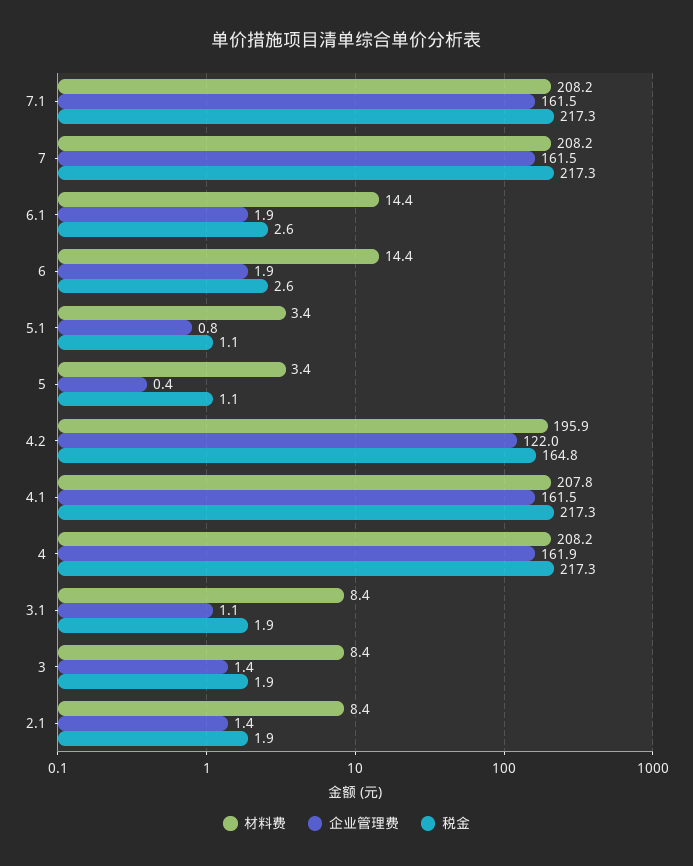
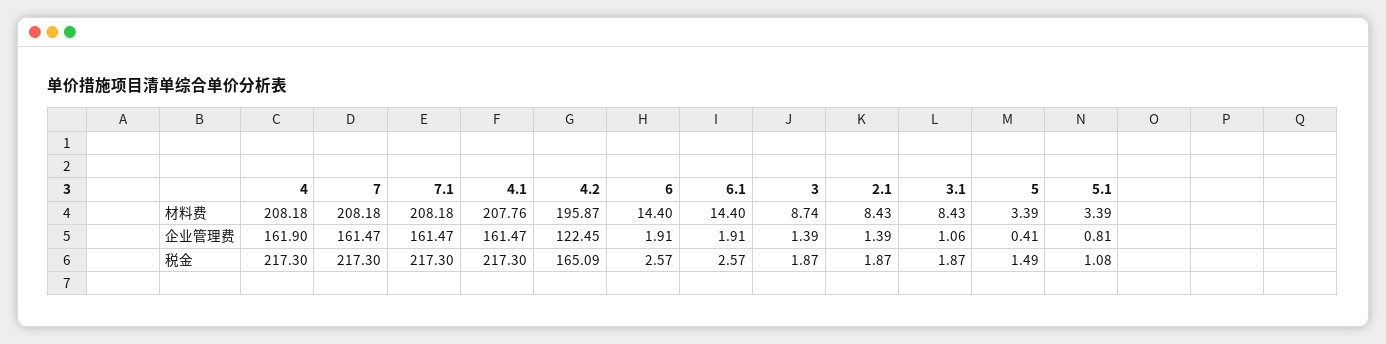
  {
    "材料费": {
      "7.1": 208.18,
      "7": 208.18,
      "6.1": 14.4,
      "6": 14.4,
      "5.1": 3.39,
      "5": 3.39,
      "4.2": 195.87,
      "4.1": 207.76,
      "4": 208.18,
      "3.1": 8.43,
-     "3": 8.4,
+     "3": 8.74,
      "2.1": 8.43
    },
    "企业管理费": {
      "7.1": 161.47,
      "7": 161.47,
      "6.1": 1.91,
      "6": 1.91,
      "5.1": 0.81,
      "5": 0.41,
-     "4.2": 122,
+     "4.2": 122.45,
      "4.1": 161.47,
      "4": 161.9,
      "3.1": 1.06,
      "3": 1.39,
      "2.1": 1.39
    },
    "税金": {
      "7.1": 217.3,
      "7": 217.3,
      "6.1": 2.57,
      "6": 2.57,
      "5.1": 1.08,
-     "5": 1.1,
+     "5": 1.49,
-     "4.2": 164.8,
+     "4.2": 165.09,
      "4.1": 217.3,
      "4": 217.3,
      "3.1": 1.87,
      "3": 1.87,
      "2.1": 1.87
    }
  }

